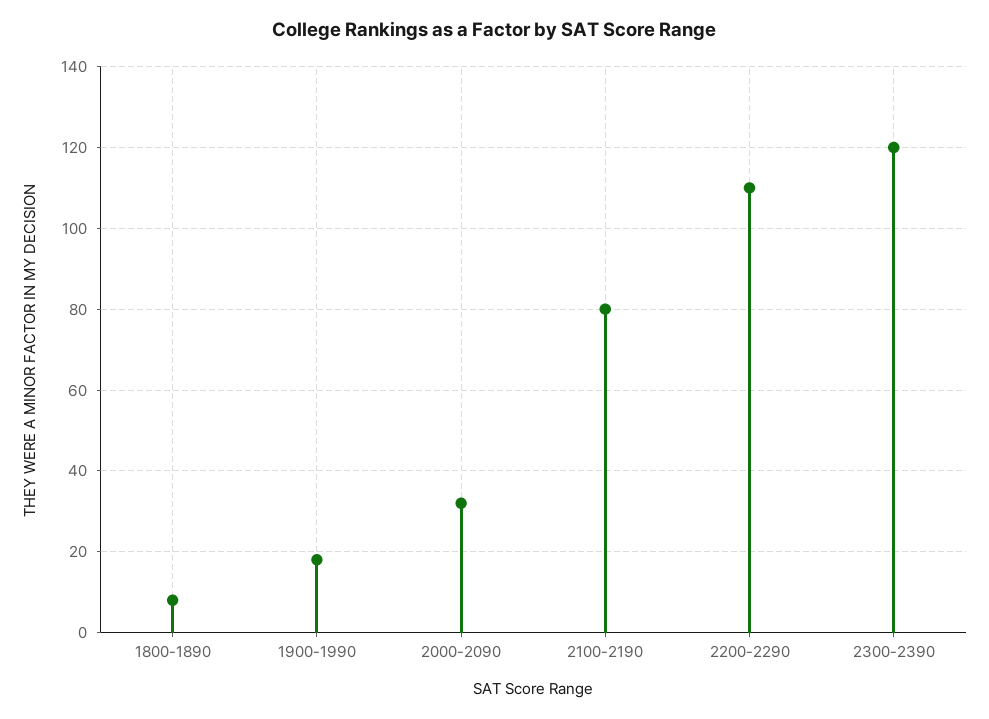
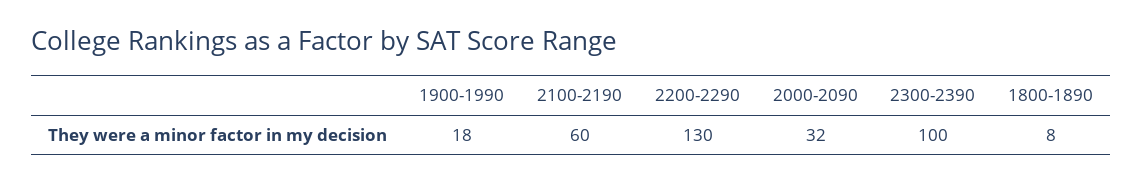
  {
    "1800-1890": 8,
    "1900-1990": 18,
    "2000-2090": 32,
-   "2100-2190": 80,
+   "2100-2190": 60,
-   "2200-2290": 110,
+   "2200-2290": 130,
-   "2300-2390": 120
+   "2300-2390": 100
  }

